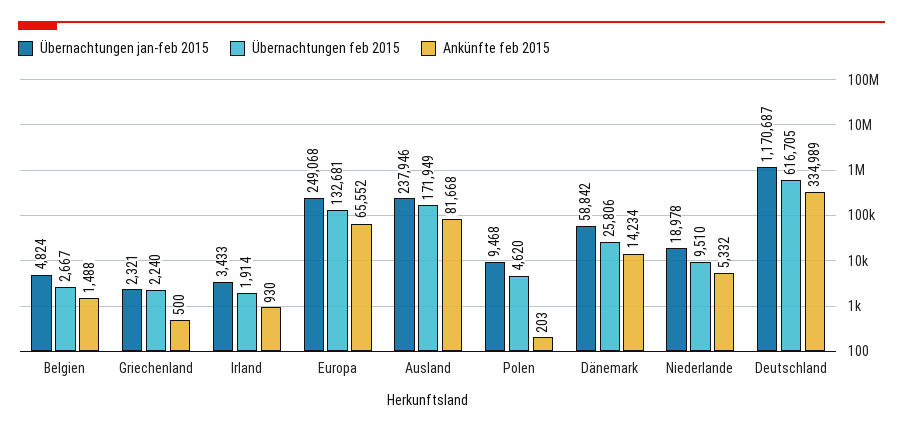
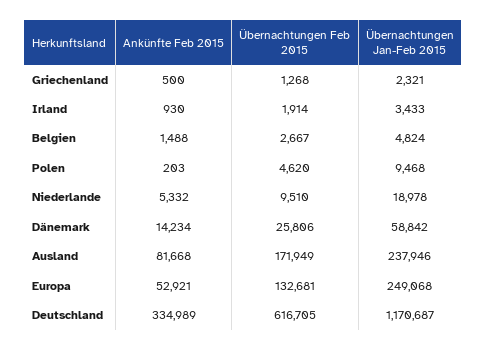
  {
    "Übernachtungen jan-feb 2015": {
      "Belgien": 4824,
      "Griechenland": 2321,
      "Irland": 3433,
      "Europa": 249068,
      "Ausland": 237946,
      "Polen": 9468,
      "Dänemark": 58842,
      "Niederlande": 18978,
      "Deutschland": 1170687
    },
    "Übernachtungen feb 2015": {
      "Belgien": 2667,
-     "Griechenland": 2240,
+     "Griechenland": 1268,
      "Irland": 1914,
      "Europa": 132681,
      "Ausland": 171949,
      "Polen": 4620,
      "Dänemark": 25806,
      "Niederlande": 9510,
      "Deutschland": 616705
    },
    "Ankünfte feb 2015": {
      "Belgien": 1488,
      "Griechenland": 500,
      "Irland": 930,
-     "Europa": 65552,
+     "Europa": 52921,
      "Ausland": 81668,
      "Polen": 203,
      "Dänemark": 14234,
      "Niederlande": 5332,
      "Deutschland": 334989
    }
  }

